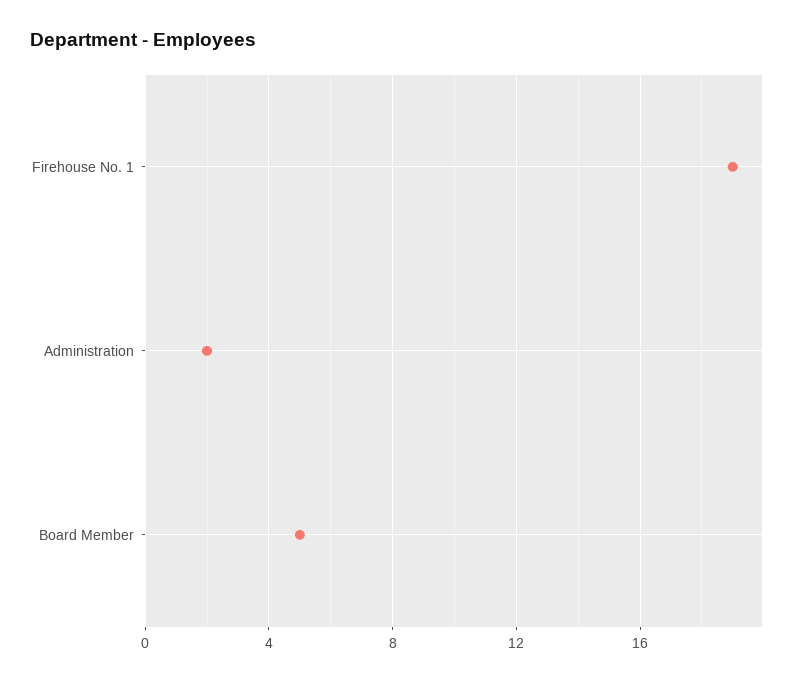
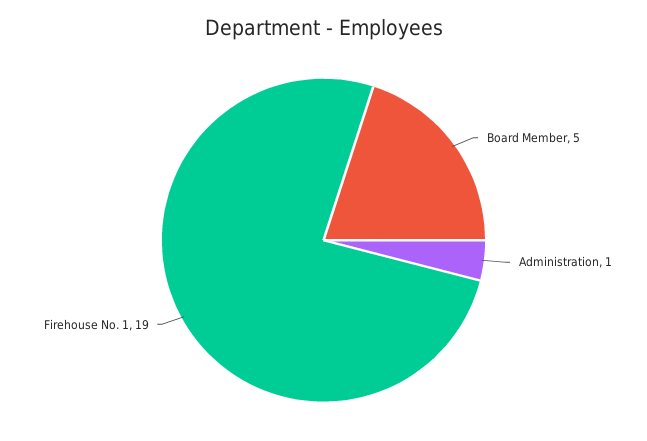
  {
    "Firehouse No. 1": 19,
-   "Administration": 2,
+   "Administration": 1,
    "Board Member": 5
  }

